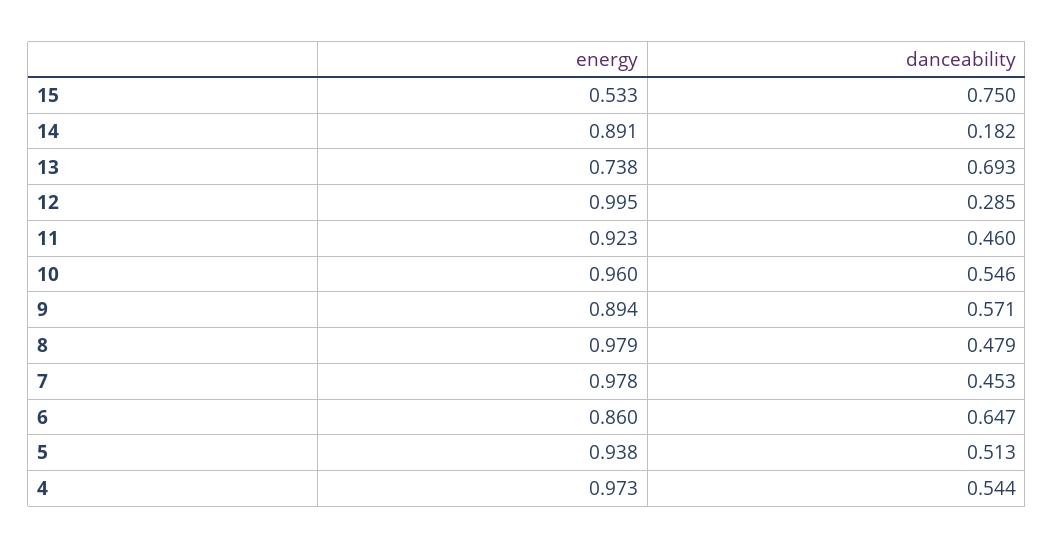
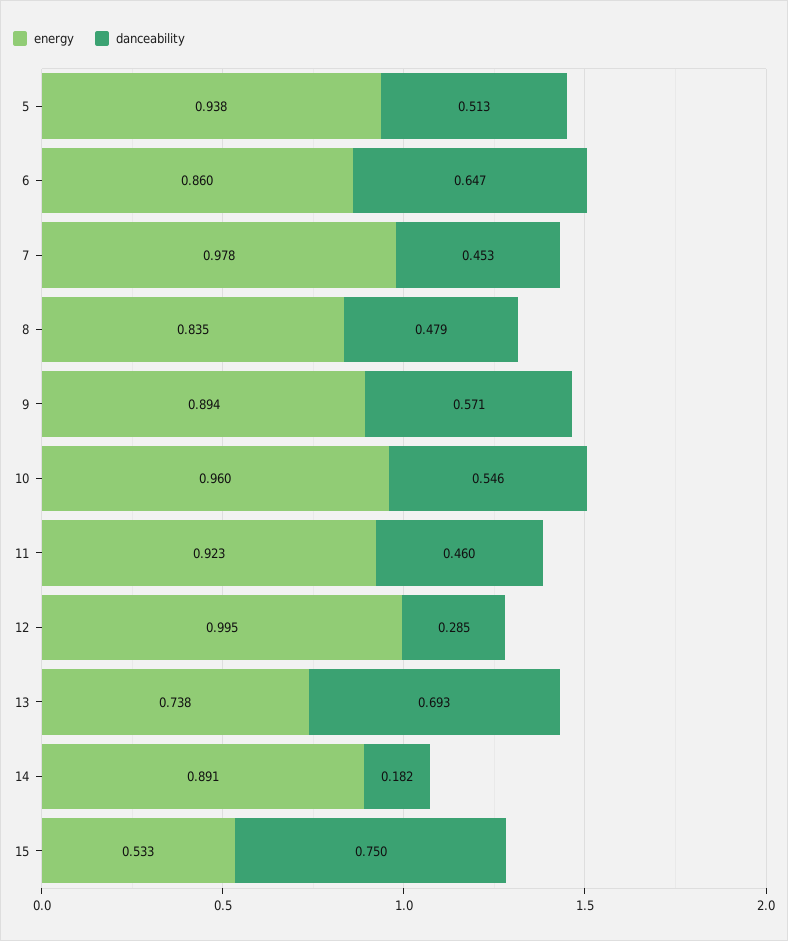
  {
    "energy": {
      "15": 0.533,
      "14": 0.891,
      "13": 0.738,
      "12": 0.995,
      "11": 0.923,
      "10": 0.96,
      "9": 0.894,
-     "8": 0.979,
+     "8": 0.835,
      "7": 0.978,
      "6": 0.86,
-     "5": 0.938,
+     "5": 0.938
-     "4": 0.973
    },
    "danceability": {
      "15": 0.75,
      "14": 0.182,
      "13": 0.693,
      "12": 0.285,
      "11": 0.46,
      "10": 0.546,
      "9": 0.571,
      "8": 0.479,
      "7": 0.453,
      "6": 0.647,
-     "5": 0.513,
+     "5": 0.513
-     "4": 0.544
    }
  }

